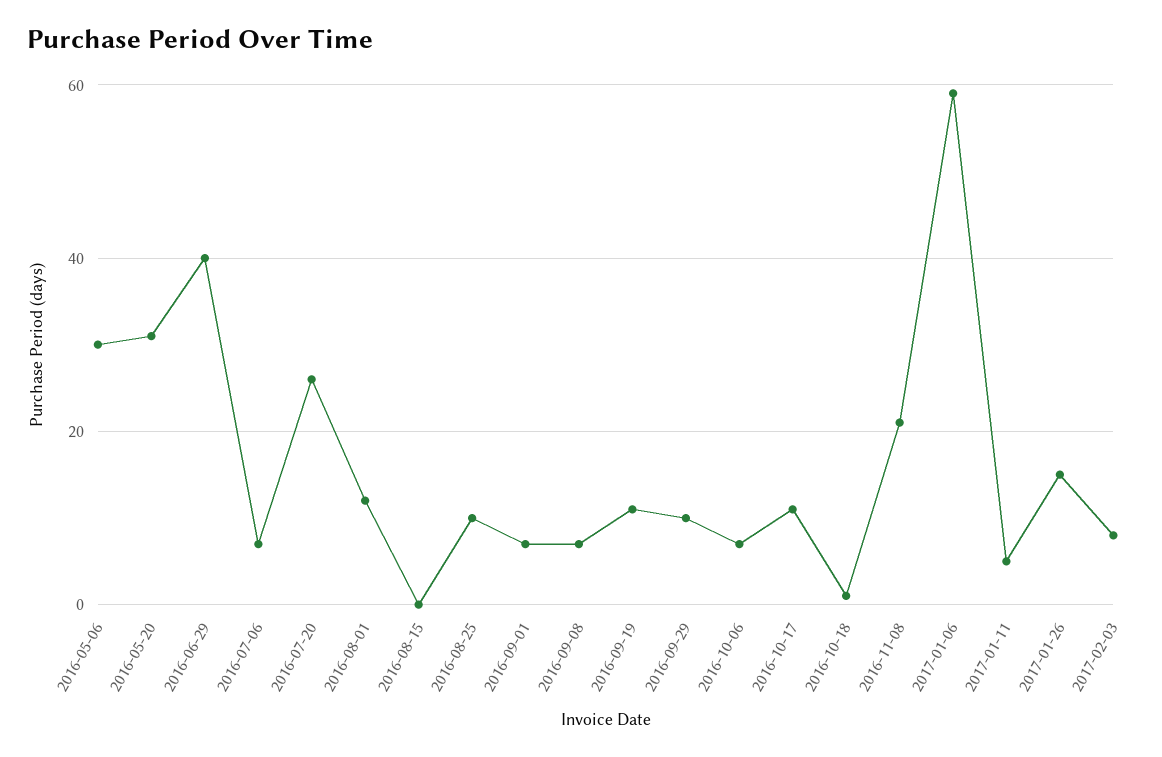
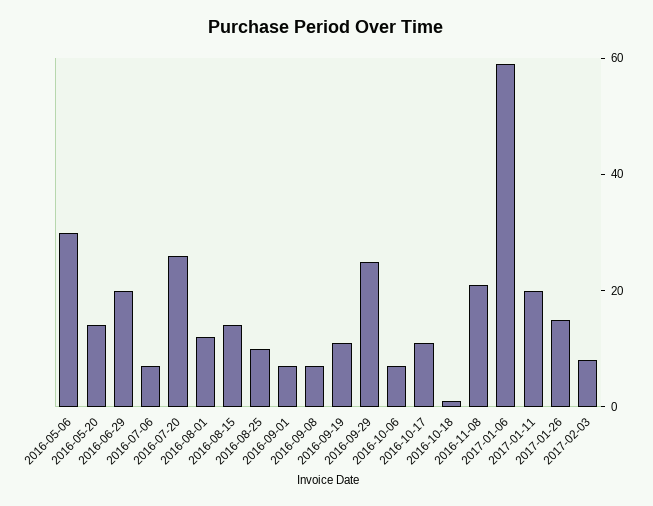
  {
    "2016-05-06": 30,
-   "2016-05-20": 30,
+   "2016-05-20": 15,
-   "2016-06-29": 40,
+   "2016-06-29": 20,
    "2016-07-06": 5,
    "2016-07-20": 25,
    "2016-08-01": 10,
-   "2016-08-15": 0,
+   "2016-08-15": 15,
    "2016-08-25": 10,
    "2016-09-01": 5,
    "2016-09-08": 5,
    "2016-09-19": 10,
-   "2016-09-29": 10,
+   "2016-09-29": 25,
    "2016-10-06": 5,
    "2016-10-17": 10,
    "2016-10-18": 0,
    "2016-11-08": 20,
    "2017-01-06": 60,
-   "2017-01-11": 5,
+   "2017-01-11": 20,
    "2017-01-26": 15,
    "2017-02-03": 10
  }

